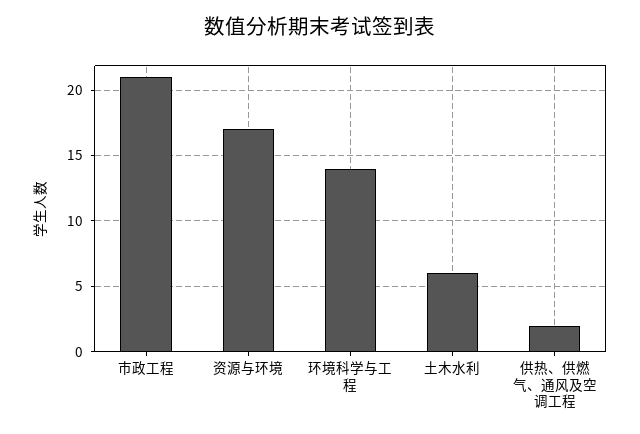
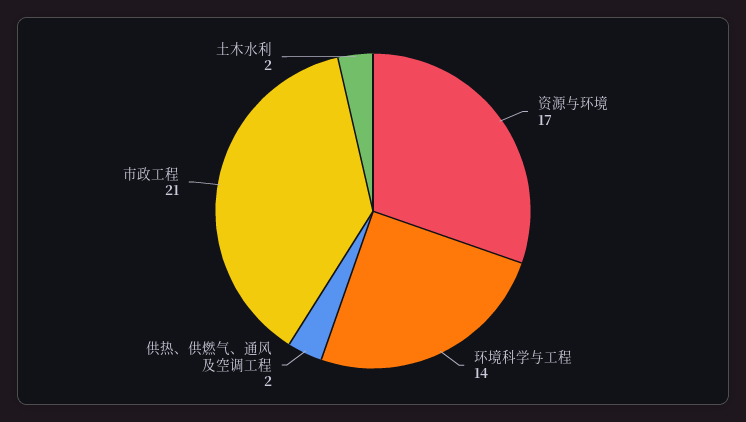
  {
    "市政工程": 21,
    "资源与环境": 17,
    "环境科学与工程": 14,
-   "土木水利": 6,
+   "土木水利": 2,
    "供热、供燃气、通风及空调工程": 2
  }

